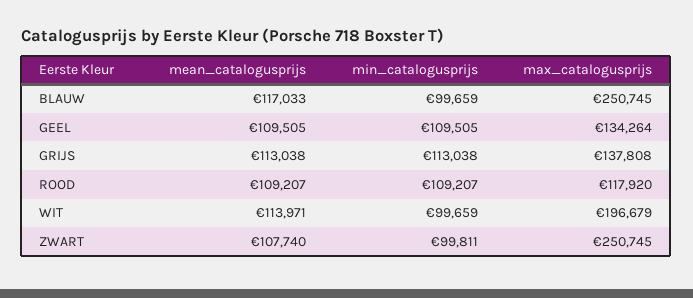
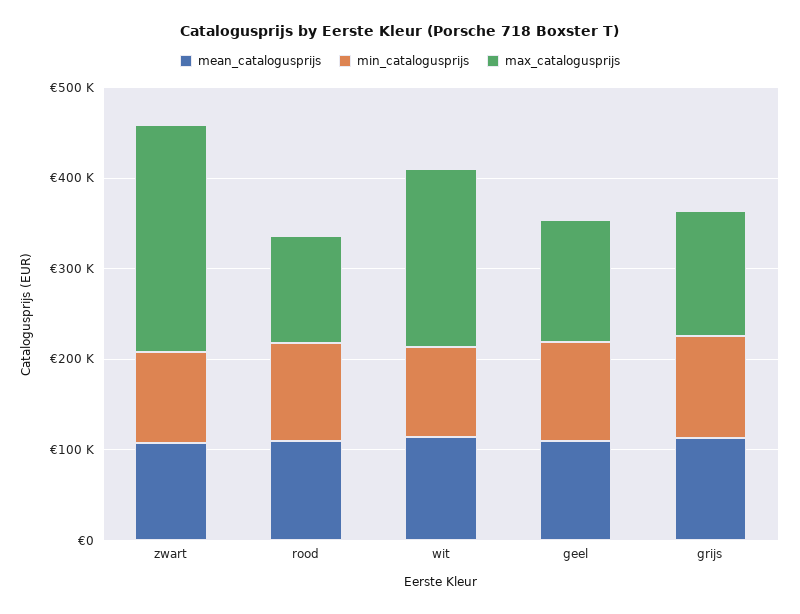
  {
    "mean_catalogusprijs": {
-     "BLAUW": 117033,
      "GEEL": 109505,
      "GRIJS": 113038,
      "ROOD": 109207,
      "WIT": 113971,
      "ZWART": 107740
    },
    "min_catalogusprijs": {
-     "BLAUW": 99659,
      "GEEL": 109505,
      "GRIJS": 113038,
      "ROOD": 109207,
      "WIT": 99659,
      "ZWART": 99811
    },
    "max_catalogusprijs": {
-     "BLAUW": 250745,
      "GEEL": 134264,
      "GRIJS": 137808,
      "ROOD": 117920,
      "WIT": 196679,
      "ZWART": 250745
    }
  }

